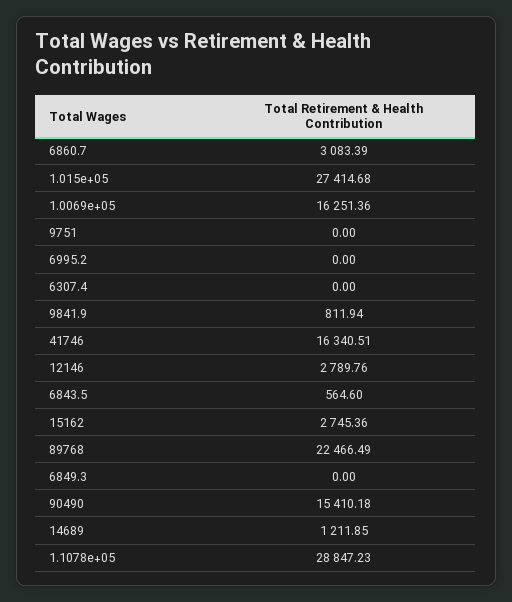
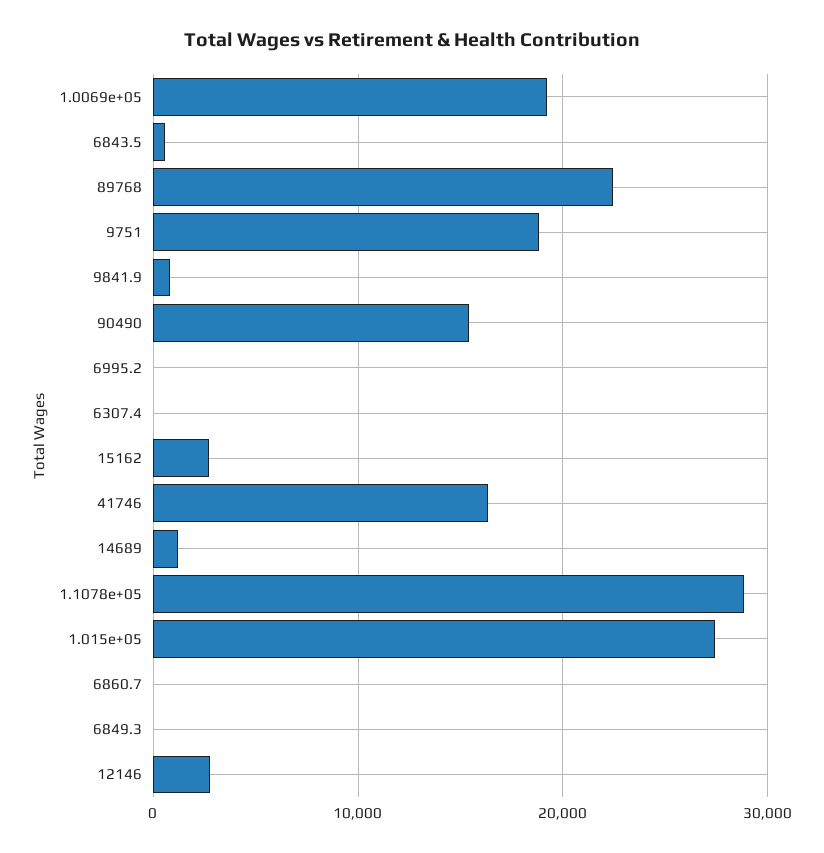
  {
-   "6860.7": 3083.39,
+   "6860.7": 0,
    "1.015e+05": 27414.68,
-   "1.0069e+05": 16251.36,
+   "1.0069e+05": 19000,
-   "9751": 0,
+   "9751": 19000,
    "6995.2": 0,
    "6307.4": 0,
    "9841.9": 811.94,
    "41746": 16340.51,
    "12146": 2789.76,
    "6843.5": 564.6,
    "15162": 2745.36,
    "89768": 22466.49,
    "6849.3": 0,
    "90490": 15410.18,
    "14689": 1211.85,
    "1.1078e+05": 28847.23
  }

